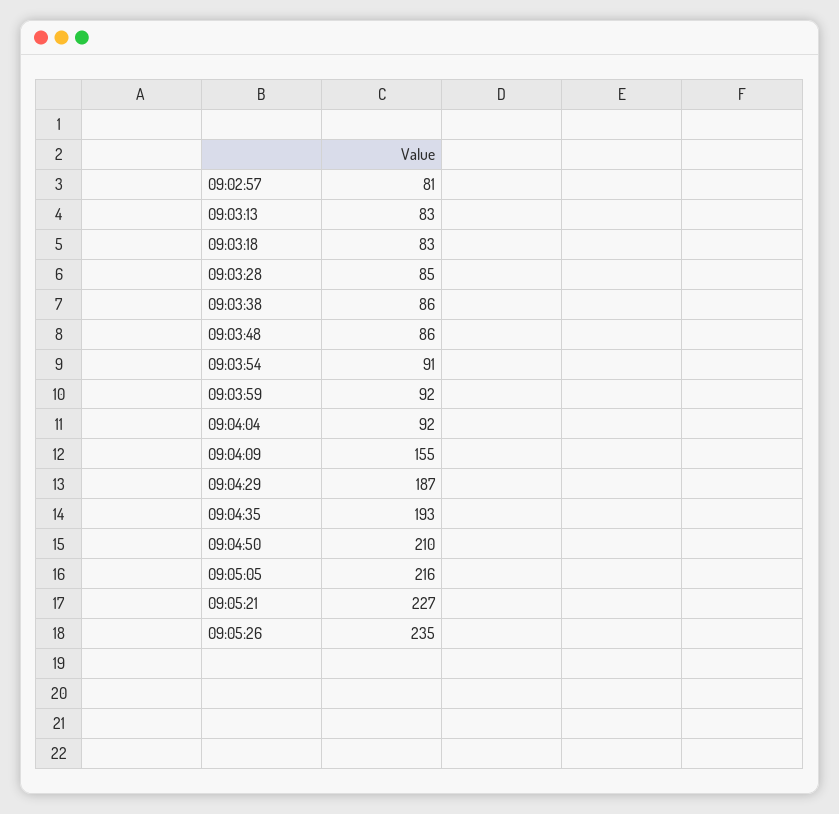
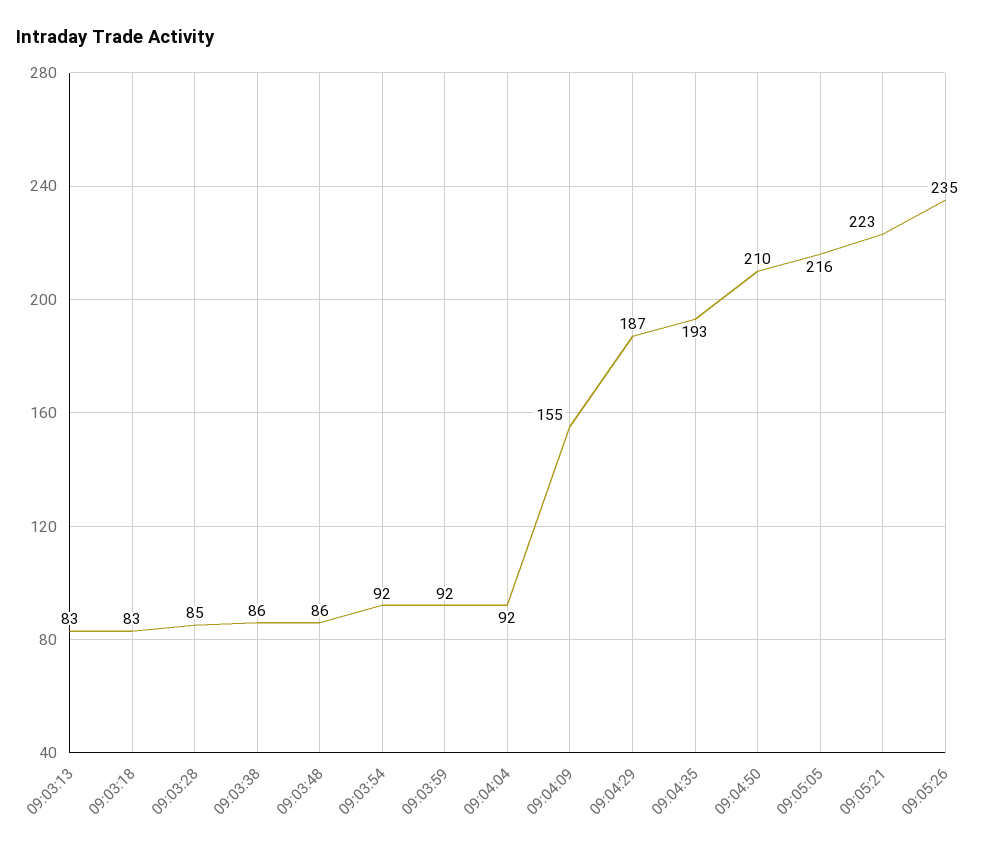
  {
-   "09:02:57": 81,
    "09:03:13": 83,
    "09:03:18": 83,
    "09:03:28": 85,
    "09:03:38": 86,
    "09:03:48": 86,
-   "09:03:54": 91,
+   "09:03:54": 92,
    "09:03:59": 92,
    "09:04:04": 92,
    "09:04:09": 155,
    "09:04:29": 187,
    "09:04:35": 193,
    "09:04:50": 210,
    "09:05:05": 216,
-   "09:05:21": 227,
+   "09:05:21": 223,
    "09:05:26": 235
  }

